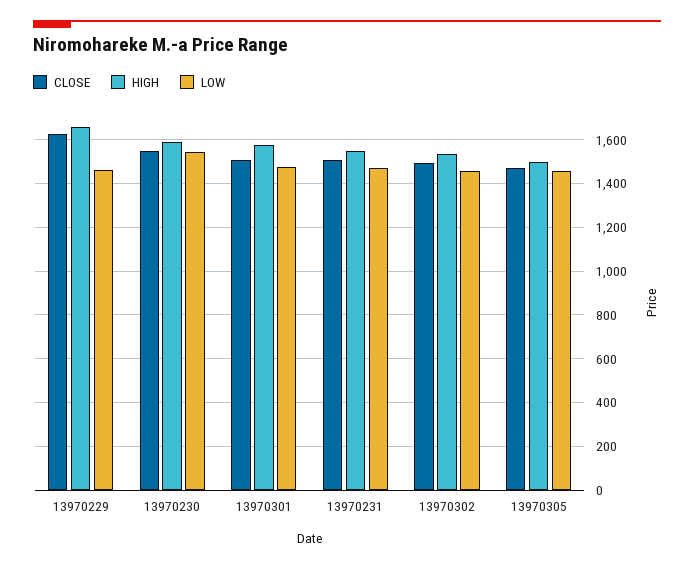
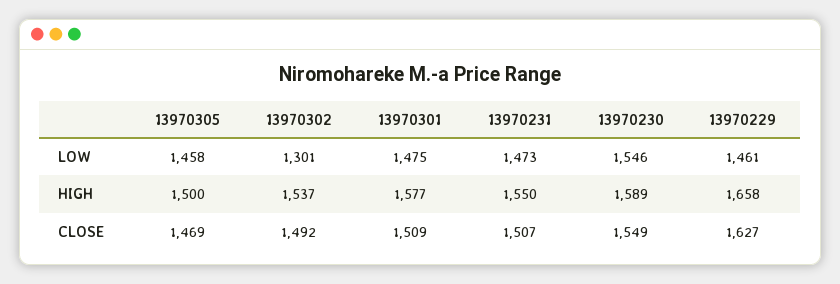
  {
    "CLOSE": {
      "13970229": 1627,
      "13970230": 1549,
      "13970301": 1509,
      "13970231": 1507,
      "13970302": 1492,
      "13970305": 1469
    },
    "HIGH": {
      "13970229": 1658,
      "13970230": 1589,
      "13970301": 1577,
      "13970231": 1550,
      "13970302": 1537,
      "13970305": 1500
    },
    "LOW": {
      "13970229": 1461,
      "13970230": 1546,
      "13970301": 1475,
      "13970231": 1473,
-     "13970302": 1450,
+     "13970302": 1301,
      "13970305": 1458
    }
  }

